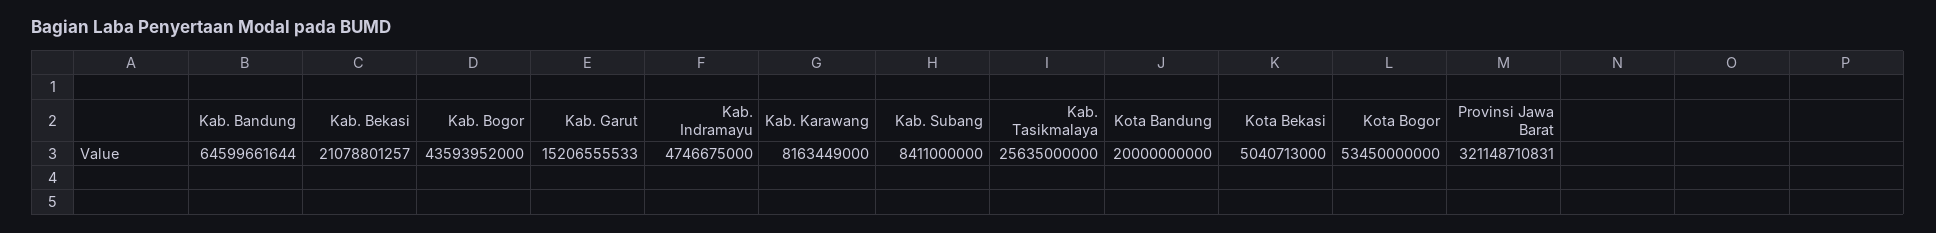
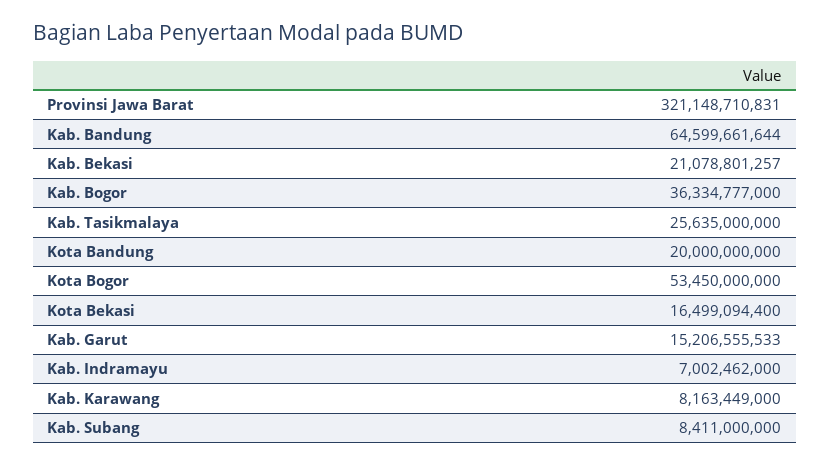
  {
    "Kab. Bandung": 64599661644,
    "Kab. Bekasi": 21078801257,
-   "Kab. Bogor": 43593952000,
+   "Kab. Bogor": 36334777000,
    "Kab. Garut": 15206555533,
-   "Kab. Indramayu": 4746675000,
+   "Kab. Indramayu": 7002462000,
    "Kab. Karawang": 8163449000,
    "Kab. Subang": 8411000000,
    "Kab. Tasikmalaya": 25635000000,
    "Kota Bandung": 20000000000,
-   "Kota Bekasi": 5040713000,
+   "Kota Bekasi": 16499094400,
    "Kota Bogor": 53450000000,
    "Provinsi Jawa Barat": 321148710831
  }

